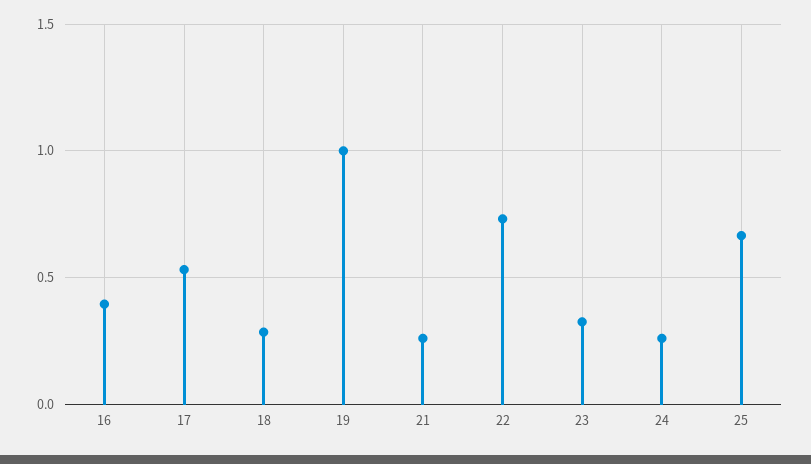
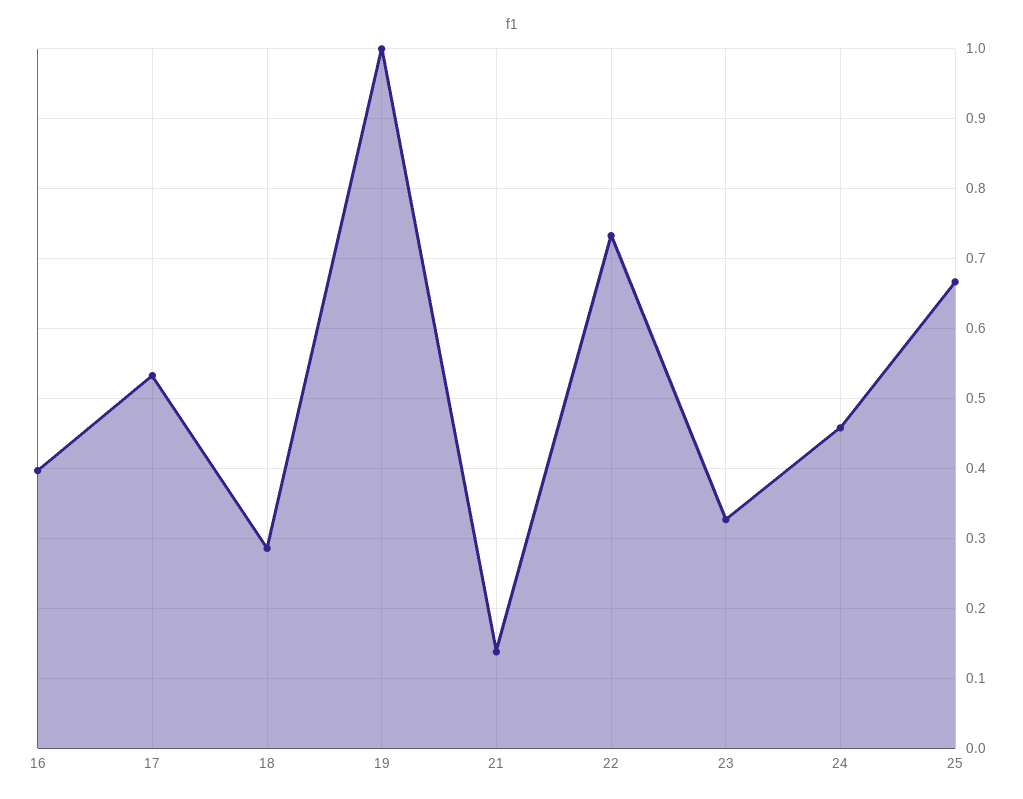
  {
    "16": 0.4,
    "17": 0.53,
    "18": 0.29,
    "19": 1,
-   "21": 0.25,
+   "21": 0.14,
    "22": 0.73,
    "23": 0.33,
-   "24": 0.25,
+   "24": 0.46,
    "25": 0.67
  }

